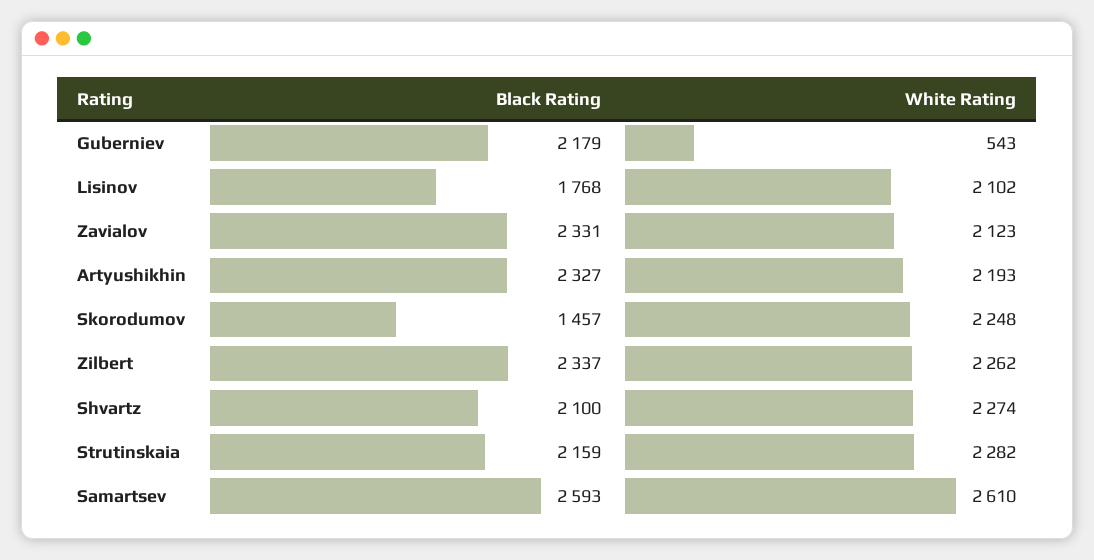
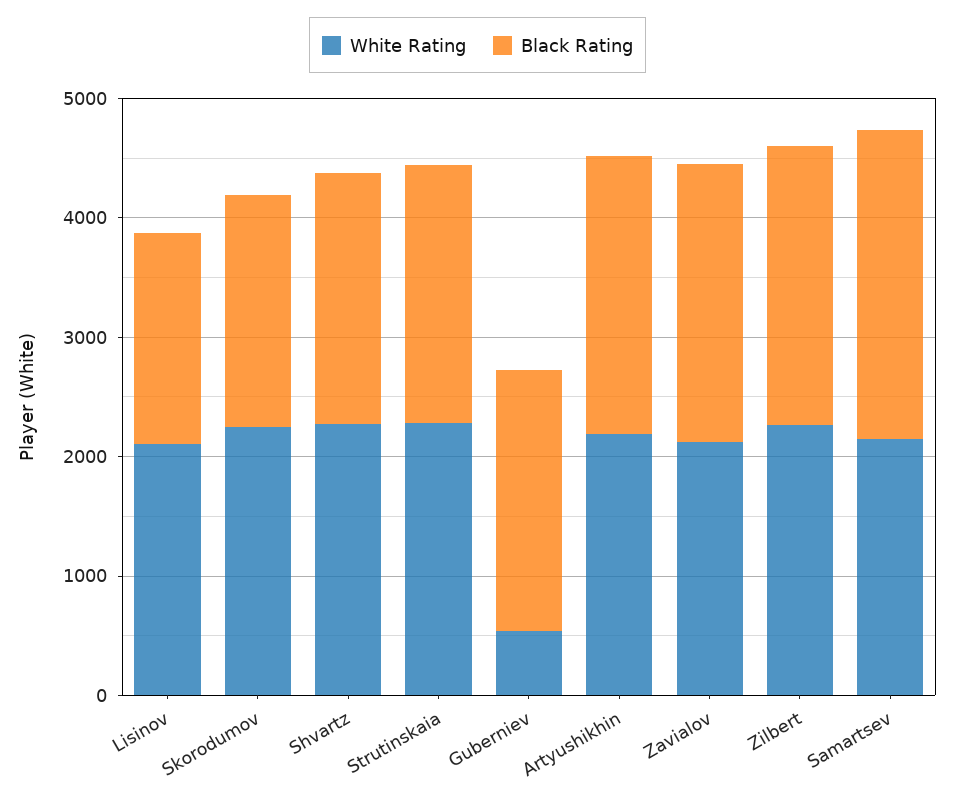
  {
    "Black Rating": {
      "Guberniev": 2179,
      "Lisinov": 1768,
      "Zavialov": 2331,
      "Artyushikhin": 2327,
-     "Skorodumov": 1457,
+     "Skorodumov": 2000,
      "Zilbert": 2337,
      "Shvartz": 2100,
      "Strutinskaia": 2159,
      "Samartsev": 2593
    },
    "White Rating": {
      "Guberniev": 543,
      "Lisinov": 2102,
      "Zavialov": 2123,
      "Artyushikhin": 2193,
      "Skorodumov": 2248,
      "Zilbert": 2262,
      "Shvartz": 2274,
      "Strutinskaia": 2282,
-     "Samartsev": 2610
+     "Samartsev": 2200
    }
  }

